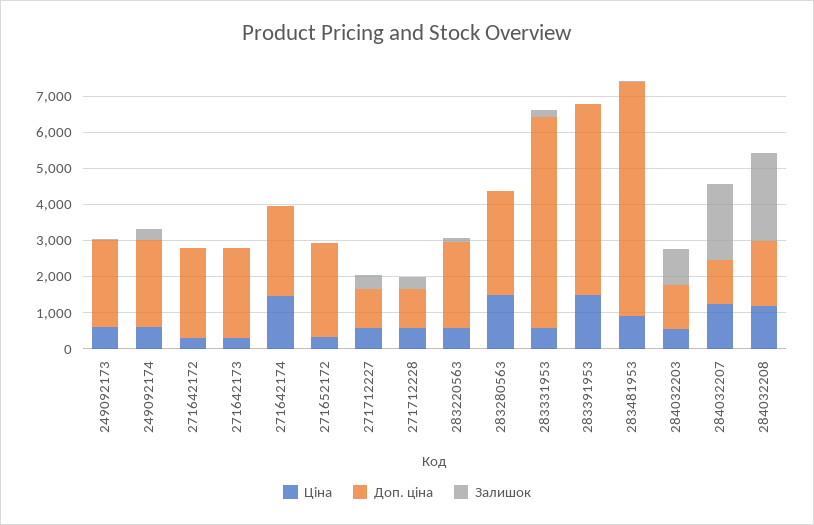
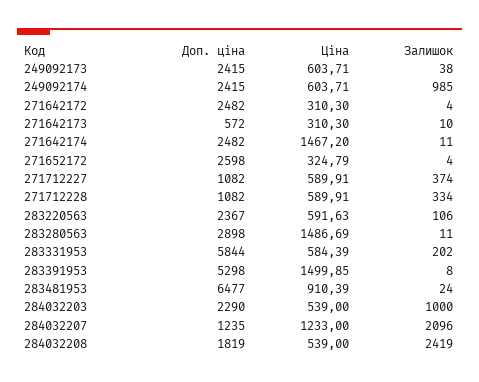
  {
    "Ціна": {
      "249092173": 603.71,
      "249092174": 603.71,
      "271642172": 310.3,
      "271642173": 310.3,
      "271642174": 1467.2,
      "271652172": 324.79,
      "271712227": 589.91,
      "271712228": 589.91,
      "283220563": 591.63,
      "283280563": 1486.69,
      "283331953": 584.39,
      "283391953": 1499.85,
      "283481953": 910.39,
      "284032203": 539,
      "284032207": 1233,
-     "284032208": 1250
+     "284032208": 539
    },
    "Доп. ціна": {
      "249092173": 2415,
      "249092174": 2415,
      "271642172": 2482,
-     "271642173": 2500,
+     "271642173": 572,
      "271642174": 2482,
      "271652172": 2598,
      "271712227": 1082,
      "271712228": 1082,
      "283220563": 2367,
      "283280563": 2898,
      "283331953": 5844,
      "283391953": 5298,
      "283481953": 6477,
-     "284032203": 1250,
+     "284032203": 2290,
      "284032207": 1235,
      "284032208": 1819
    },
    "Залишок": {
      "249092173": 38,
-     "249092174": 250,
+     "249092174": 985,
      "271642172": 4,
      "271642173": 10,
      "271642174": 11,
      "271652172": 4,
      "271712227": 374,
      "271712228": 334,
      "283220563": 106,
      "283280563": 11,
      "283331953": 202,
      "283391953": 8,
      "283481953": 24,
      "284032203": 1000,
      "284032207": 2096,
      "284032208": 2419
    }
  }

